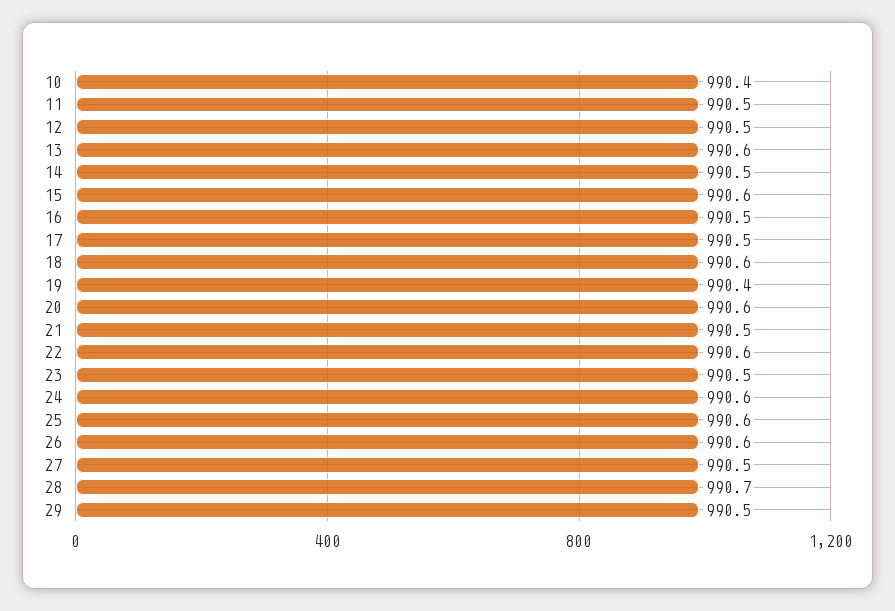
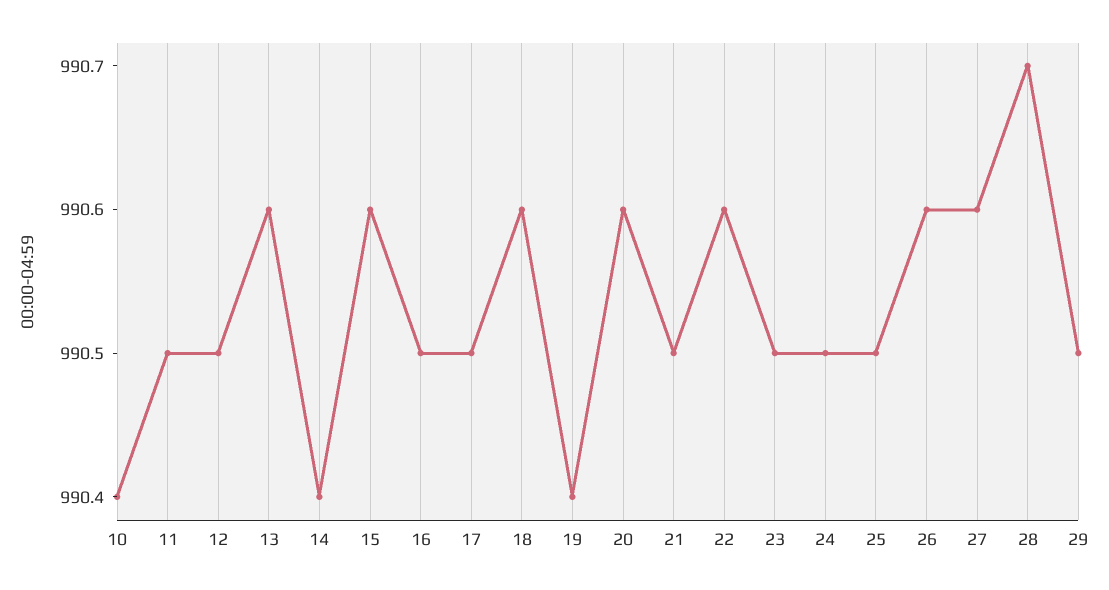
  {
    "10": 990.4,
    "11": 990.5,
    "12": 990.5,
    "13": 990.6,
-   "14": 990.5,
+   "14": 990.4,
    "15": 990.6,
    "16": 990.5,
    "17": 990.5,
    "18": 990.6,
    "19": 990.4,
    "20": 990.6,
    "21": 990.5,
    "22": 990.6,
    "23": 990.5,
-   "24": 990.6,
+   "24": 990.5,
-   "25": 990.6,
+   "25": 990.5,
    "26": 990.6,
-   "27": 990.5,
+   "27": 990.6,
    "28": 990.7,
    "29": 990.5
  }

